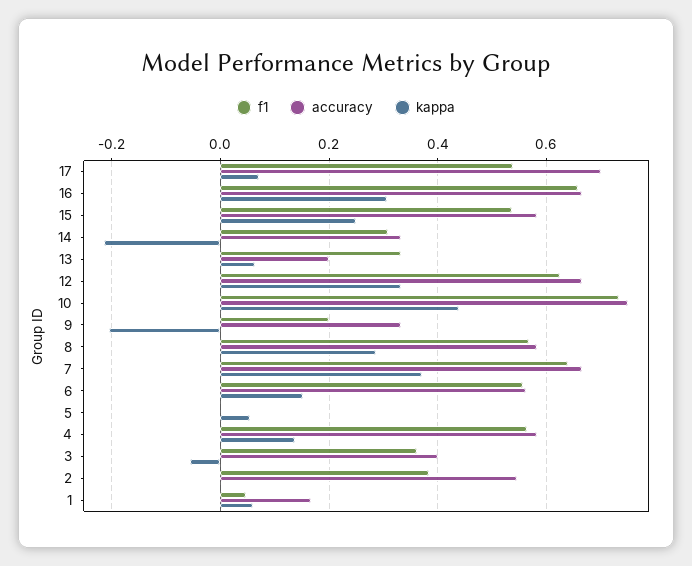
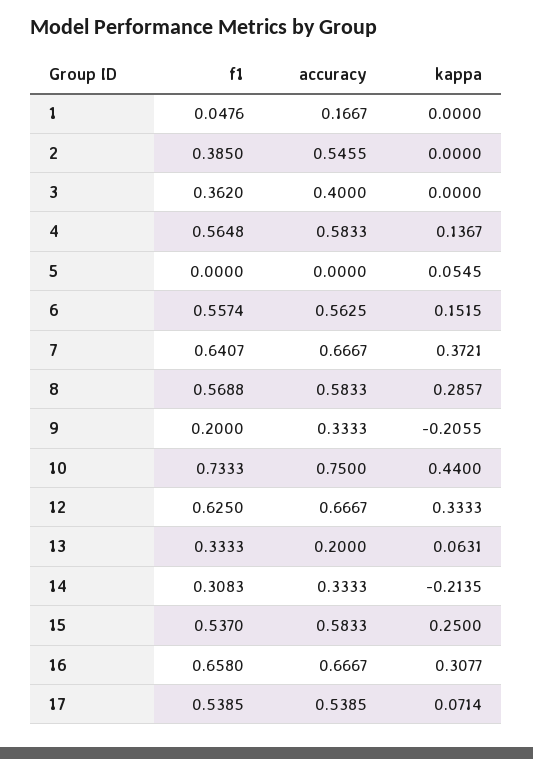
  {
    "f1": {
      "17": 0.5385,
      "16": 0.658,
      "15": 0.537,
      "14": 0.3083,
      "13": 0.3333,
      "12": 0.625,
      "10": 0.7333,
      "9": 0.2,
      "8": 0.5688,
      "7": 0.6407,
      "6": 0.5574,
      "5": 0,
      "4": 0.5648,
      "3": 0.362,
      "2": 0.385,
      "1": 0.0476
    },
    "accuracy": {
-     "17": 0.7,
+     "17": 0.5385,
      "16": 0.6667,
      "15": 0.5833,
      "14": 0.3333,
      "13": 0.2,
      "12": 0.6667,
      "10": 0.75,
      "9": 0.3333,
      "8": 0.5833,
      "7": 0.6667,
      "6": 0.5625,
      "5": 0,
      "4": 0.5833,
      "3": 0.4,
      "2": 0.5455,
      "1": 0.1667
    },
    "kappa": {
      "17": 0.0714,
      "16": 0.3077,
      "15": 0.25,
      "14": -0.2135,
      "13": 0.0631,
      "12": 0.3333,
      "10": 0.44,
      "9": -0.2055,
      "8": 0.2857,
      "7": 0.3721,
      "6": 0.1515,
      "5": 0.0545,
      "4": 0.1367,
-     "3": -0.06,
+     "3": 0,
      "2": 0,
-     "1": 0.06
+     "1": 0
    }
  }

